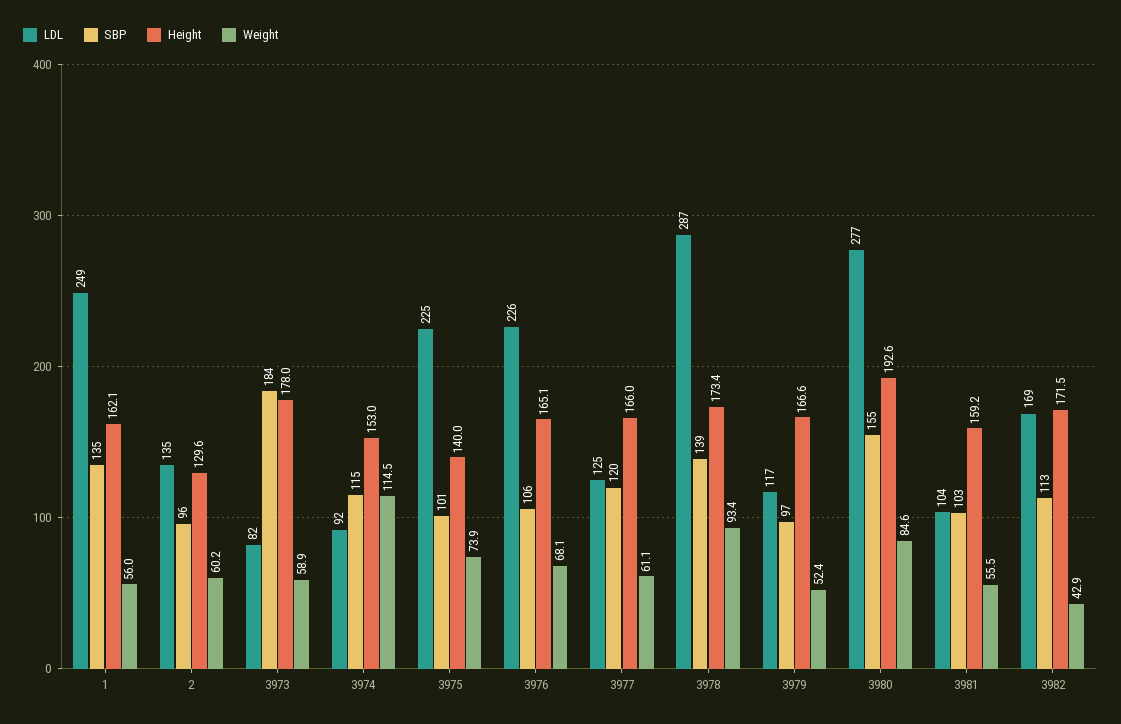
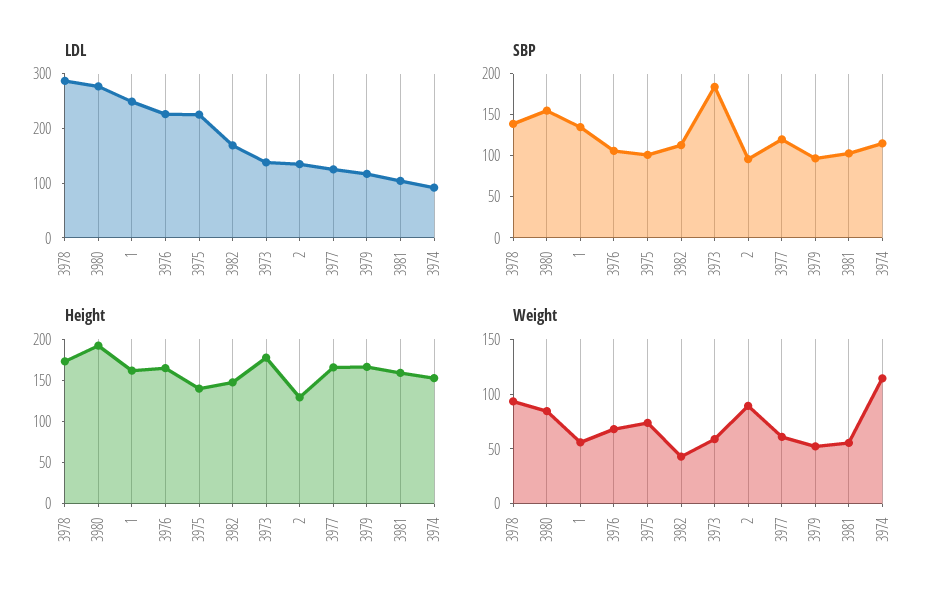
  {
    "LDL": {
      "1": 249,
      "2": 135,
-     "3973": 82,
+     "3973": 140,
      "3974": 92,
      "3975": 225,
      "3976": 226,
      "3977": 125,
      "3978": 287,
      "3979": 117,
      "3980": 277,
      "3981": 104,
      "3982": 169
    },
    "SBP": {
      "1": 135,
      "2": 96,
      "3973": 184,
      "3974": 115,
      "3975": 101,
      "3976": 106,
      "3977": 120,
      "3978": 139,
      "3979": 97,
      "3980": 155,
      "3981": 103,
      "3982": 113
    },
    "Height": {
      "1": 162.1,
      "2": 129.6,
      "3973": 178,
      "3974": 153,
      "3975": 140,
      "3976": 165.1,
      "3977": 166,
      "3978": 173.4,
      "3979": 166.6,
      "3980": 192.6,
      "3981": 159.2,
-     "3982": 171.5
+     "3982": 150
    },
    "Weight": {
      "1": 56,
-     "2": 60.2,
+     "2": 90,
      "3973": 58.9,
      "3974": 114.5,
      "3975": 73.9,
      "3976": 68.1,
      "3977": 61.1,
      "3978": 93.4,
      "3979": 52.4,
      "3980": 84.6,
      "3981": 55.5,
      "3982": 42.9
    }
  }

